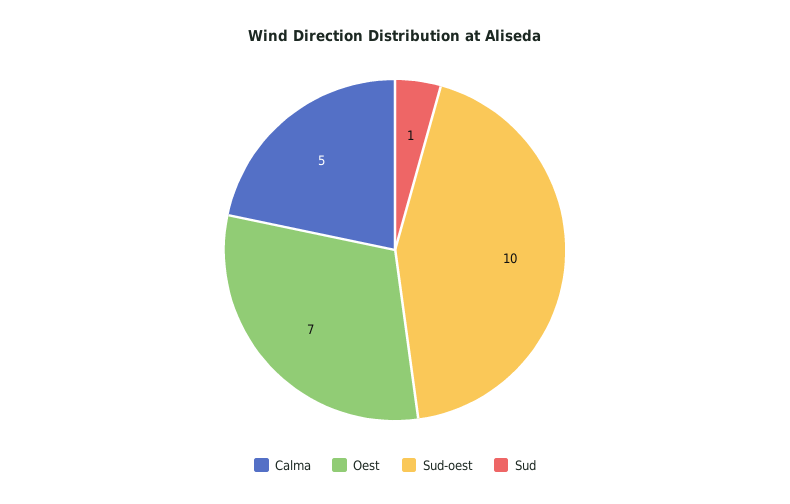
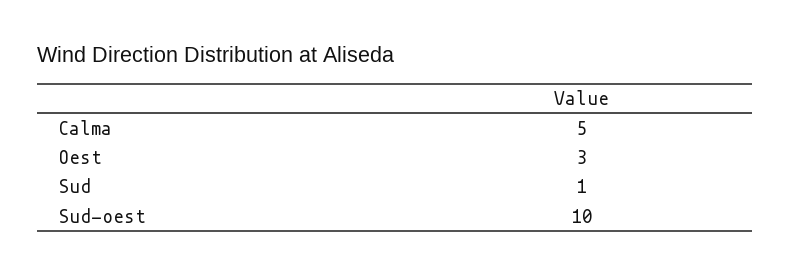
  {
    "Calma": 5,
-   "Oest": 7,
+   "Oest": 3,
    "Sud-oest": 10,
    "Sud": 1
  }

